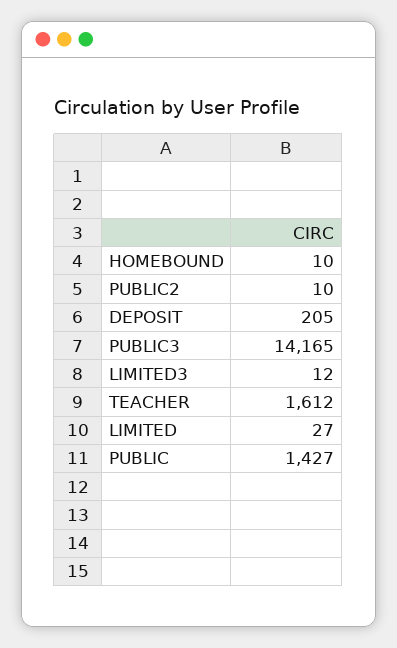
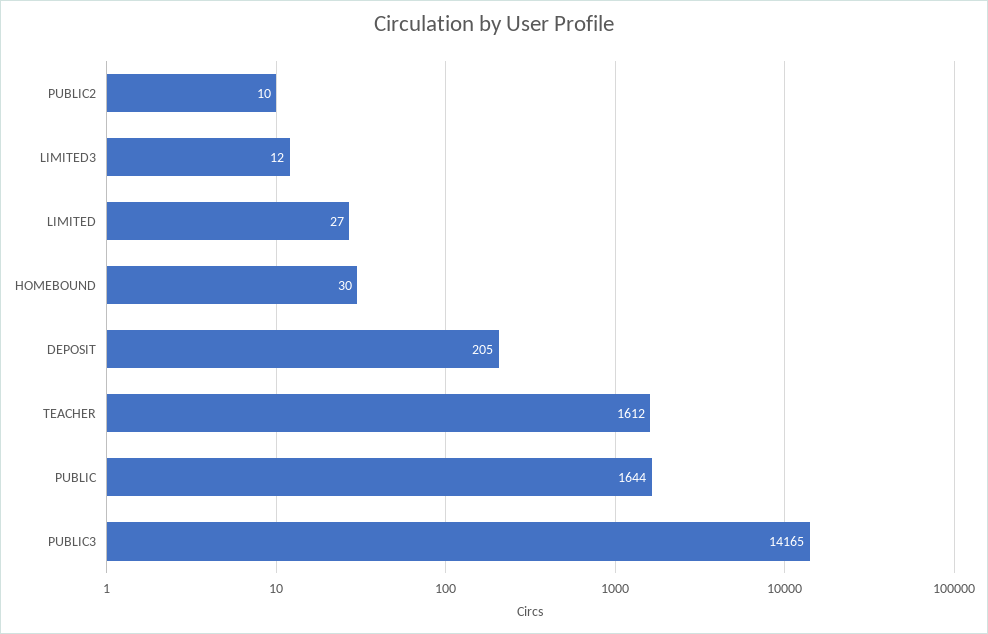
  {
-   "HOMEBOUND": 10,
+   "HOMEBOUND": 30,
    "PUBLIC2": 10,
    "DEPOSIT": 205,
    "PUBLIC3": 14165,
    "LIMITED3": 12,
    "TEACHER": 1612,
    "LIMITED": 27,
-   "PUBLIC": 1427
+   "PUBLIC": 1644
  }

